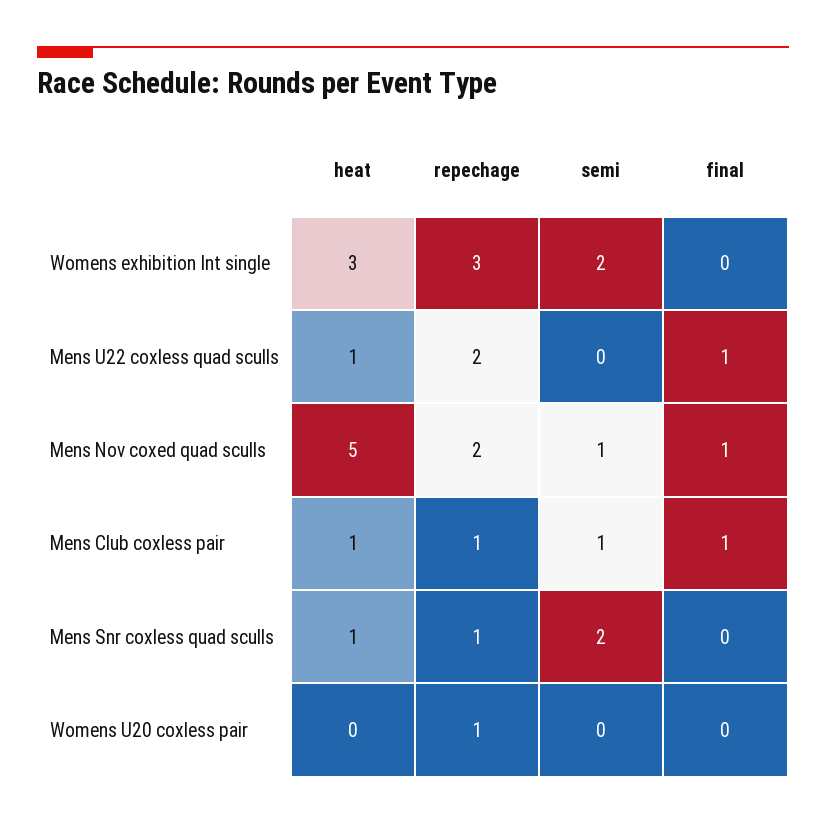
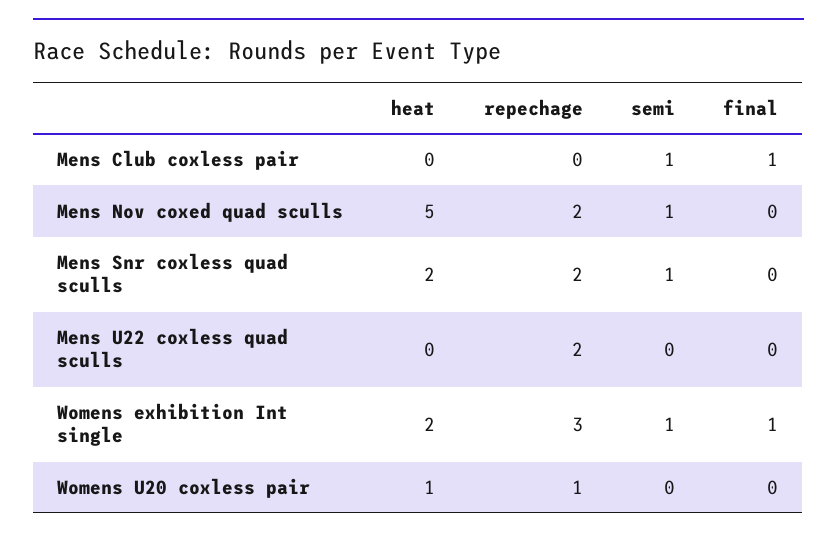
  {
    "heat": {
-     "Womens exhibition Int single": 3,
+     "Womens exhibition Int single": 2,
-     "Mens U22 coxless quad sculls": 1,
+     "Mens U22 coxless quad sculls": 0,
      "Mens Nov coxed quad sculls": 5,
-     "Mens Club coxless pair": 1,
+     "Mens Club coxless pair": 0,
-     "Mens Snr coxless quad sculls": 1,
+     "Mens Snr coxless quad sculls": 2,
-     "Womens U20 coxless pair": 0
+     "Womens U20 coxless pair": 1
    },
    "repechage": {
      "Womens exhibition Int single": 3,
      "Mens U22 coxless quad sculls": 2,
      "Mens Nov coxed quad sculls": 2,
-     "Mens Club coxless pair": 1,
+     "Mens Club coxless pair": 0,
-     "Mens Snr coxless quad sculls": 1,
+     "Mens Snr coxless quad sculls": 2,
      "Womens U20 coxless pair": 1
    },
    "semi": {
-     "Womens exhibition Int single": 2,
+     "Womens exhibition Int single": 1,
      "Mens U22 coxless quad sculls": 0,
      "Mens Nov coxed quad sculls": 1,
      "Mens Club coxless pair": 1,
-     "Mens Snr coxless quad sculls": 2,
+     "Mens Snr coxless quad sculls": 1,
      "Womens U20 coxless pair": 0
    },
    "final": {
-     "Womens exhibition Int single": 0,
+     "Womens exhibition Int single": 1,
-     "Mens U22 coxless quad sculls": 1,
+     "Mens U22 coxless quad sculls": 0,
-     "Mens Nov coxed quad sculls": 1,
+     "Mens Nov coxed quad sculls": 0,
      "Mens Club coxless pair": 1,
      "Mens Snr coxless quad sculls": 0,
      "Womens U20 coxless pair": 0
    }
  }

